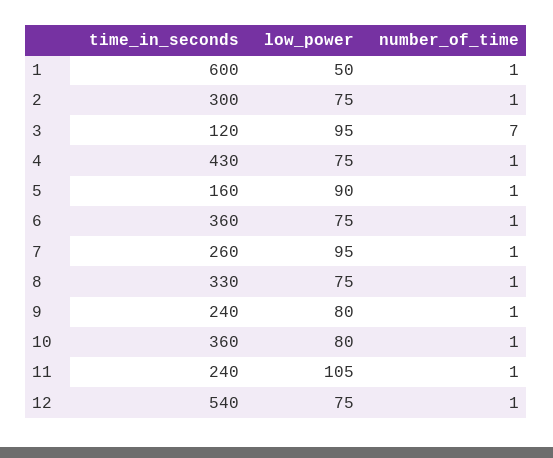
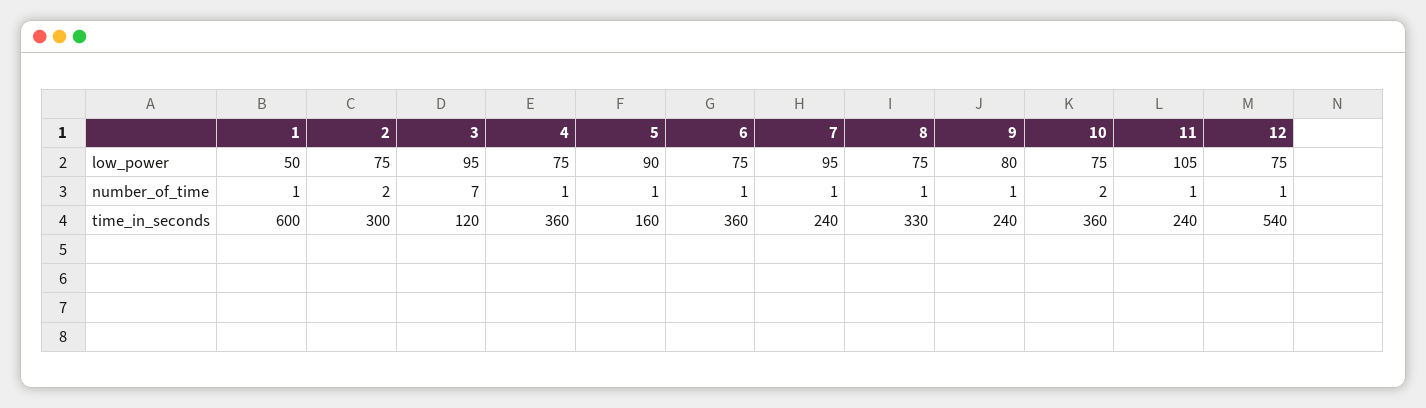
  {
    "time_in_seconds": {
      "1": 600,
      "2": 300,
      "3": 120,
-     "4": 430,
+     "4": 360,
      "5": 160,
      "6": 360,
-     "7": 260,
+     "7": 240,
      "8": 330,
      "9": 240,
      "10": 360,
      "11": 240,
      "12": 540
    },
    "low_power": {
      "1": 50,
      "2": 75,
      "3": 95,
      "4": 75,
      "5": 90,
      "6": 75,
      "7": 95,
      "8": 75,
      "9": 80,
-     "10": 80,
+     "10": 75,
      "11": 105,
      "12": 75
    },
    "number_of_time": {
      "1": 1,
-     "2": 1,
+     "2": 2,
      "3": 7,
      "4": 1,
      "5": 1,
      "6": 1,
      "7": 1,
      "8": 1,
      "9": 1,
-     "10": 1,
+     "10": 2,
      "11": 1,
      "12": 1
    }
  }

